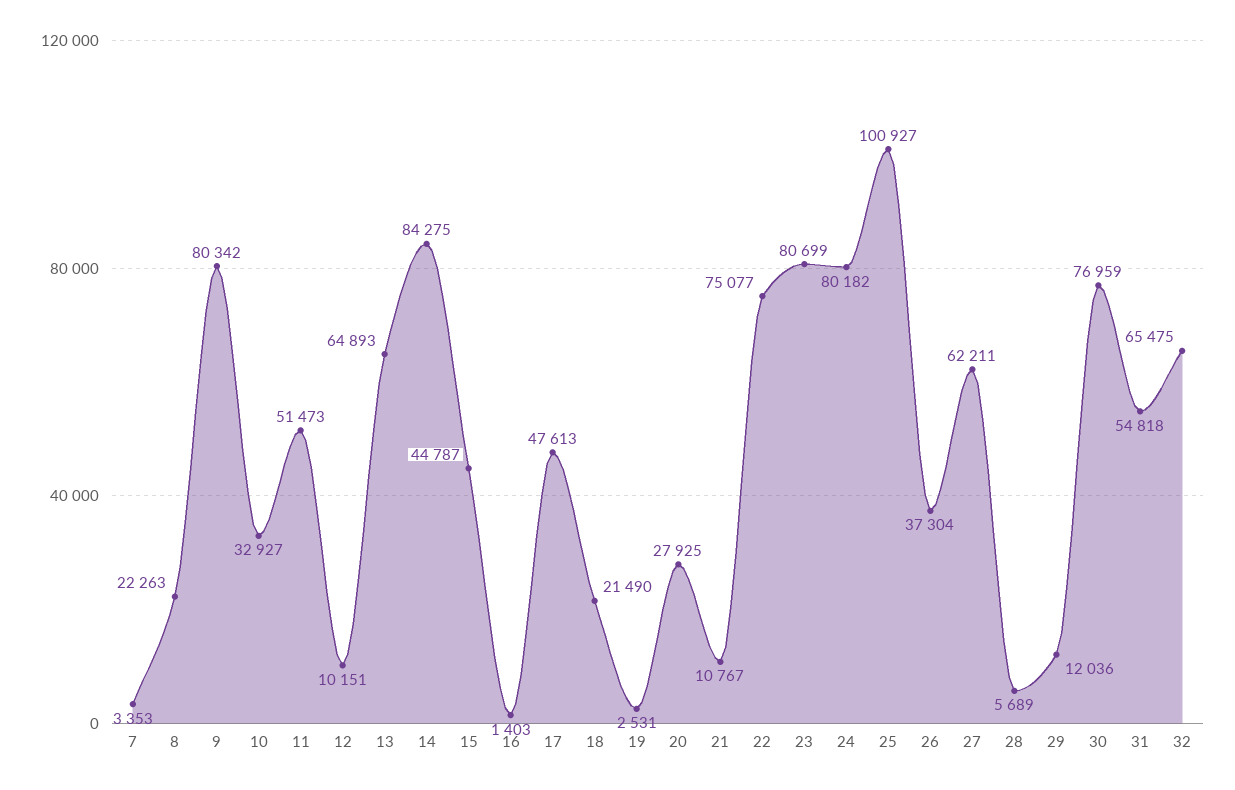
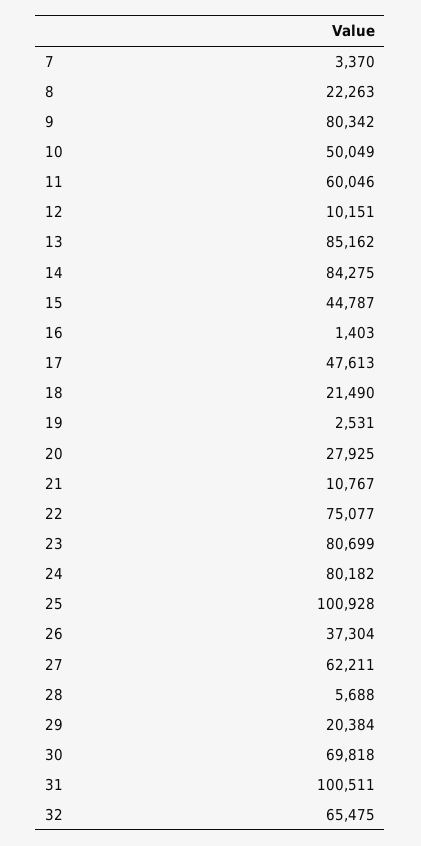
  {
-   "7": 3353,
+   "7": 3370,
    "8": 22263,
    "9": 80342,
-   "10": 32927,
+   "10": 50049,
-   "11": 51473,
+   "11": 60046,
    "12": 10151,
-   "13": 64893,
+   "13": 85162,
    "14": 84275,
    "15": 44787,
    "16": 1403,
    "17": 47613,
    "18": 21490,
    "19": 2531,
    "20": 27925,
    "21": 10767,
    "22": 75077,
    "23": 80699,
    "24": 80182,
-   "25": 100927,
+   "25": 100928,
    "26": 37304,
    "27": 62211,
-   "28": 5689,
+   "28": 5688,
-   "29": 12036,
+   "29": 20384,
-   "30": 76959,
+   "30": 69818,
-   "31": 54818,
+   "31": 100511,
    "32": 65475
  }

